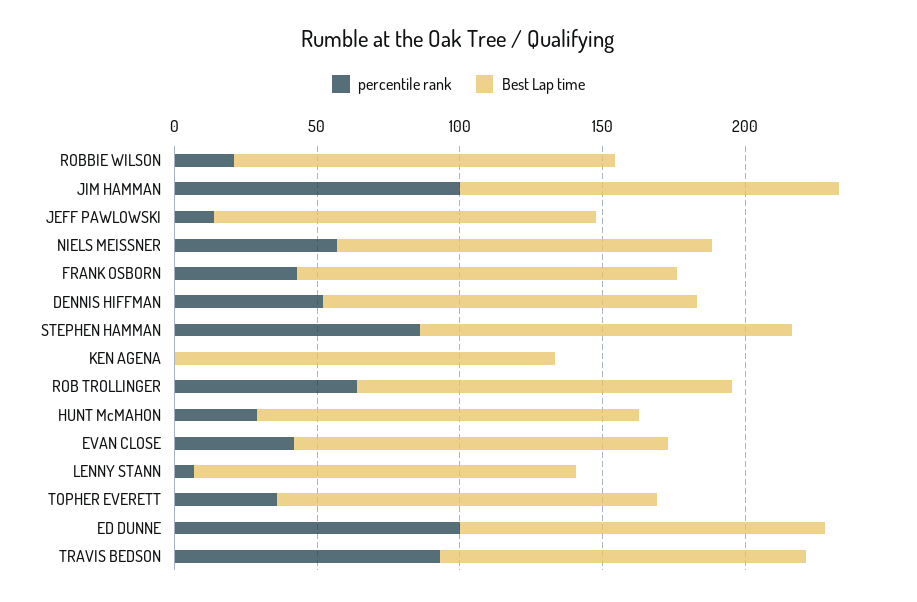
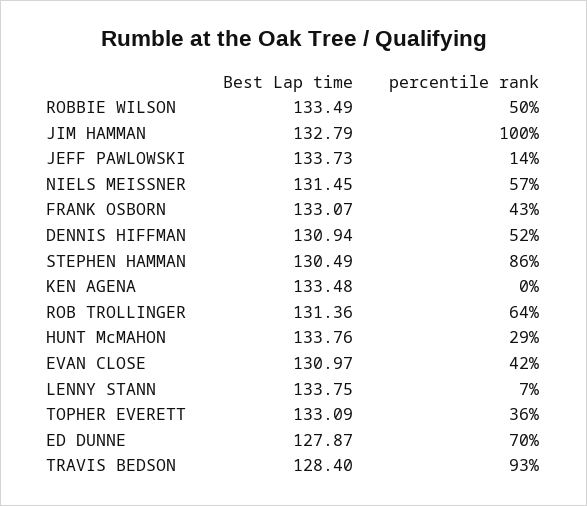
  {
    "percentile rank": {
-     "ROBBIE WILSON": 20,
+     "ROBBIE WILSON": 50,
      "JIM HAMMAN": 100,
      "JEFF PAWLOWSKI": 14,
      "NIELS MEISSNER": 57,
      "FRANK OSBORN": 43,
      "DENNIS HIFFMAN": 52,
      "STEPHEN HAMMAN": 86,
      "KEN AGENA": 0,
      "ROB TROLLINGER": 64,
      "HUNT McMAHON": 29,
      "EVAN CLOSE": 42,
      "LENNY STANN": 7,
      "TOPHER EVERETT": 36,
-     "ED DUNNE": 100,
+     "ED DUNNE": 70,
      "TRAVIS BEDSON": 93
    },
    "Best Lap time": {
      "ROBBIE WILSON": 133.49,
      "JIM HAMMAN": 132.79,
      "JEFF PAWLOWSKI": 133.73,
      "NIELS MEISSNER": 131.45,
      "FRANK OSBORN": 133.07,
      "DENNIS HIFFMAN": 130.94,
      "STEPHEN HAMMAN": 130.49,
      "KEN AGENA": 133.48,
      "ROB TROLLINGER": 131.36,
      "HUNT McMAHON": 133.76,
      "EVAN CLOSE": 130.97,
      "LENNY STANN": 133.75,
      "TOPHER EVERETT": 133.09,
      "ED DUNNE": 127.87,
      "TRAVIS BEDSON": 128.4
    }
  }

